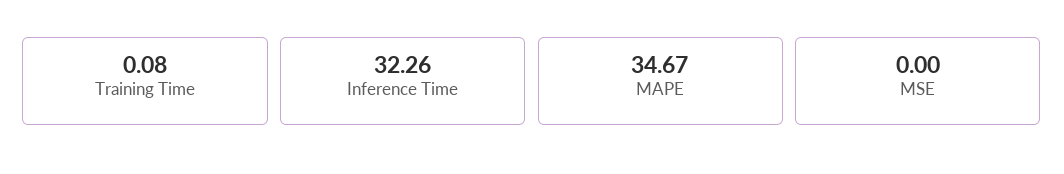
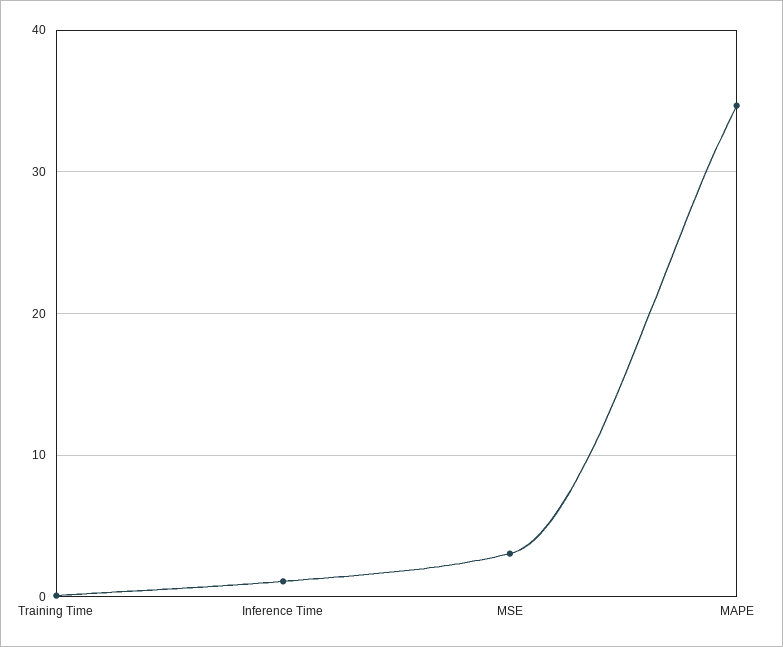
  {
    "Training Time": 0.08,
-   "Inference Time": 32.26,
+   "Inference Time": 1,
    "MAPE": 34.67,
-   "MSE": 0
+   "MSE": 3
  }

